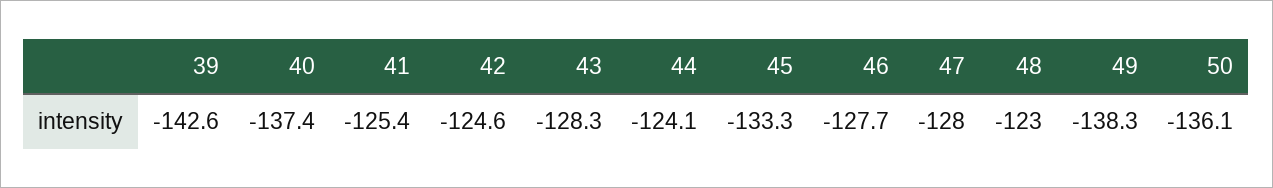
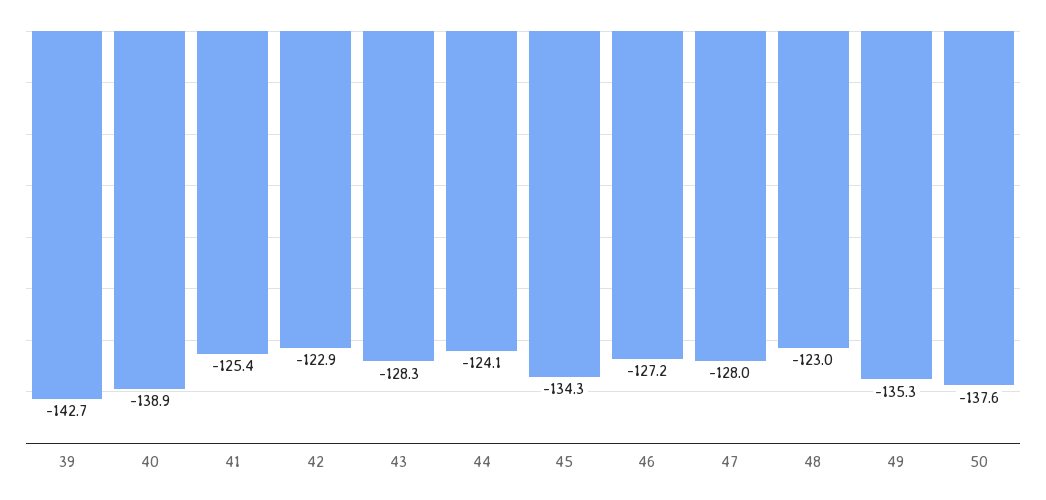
  {
-   "39": -142.6,
+   "39": -142.7,
-   "40": -137.4,
+   "40": -138.9,
    "41": -125.4,
-   "42": -124.6,
+   "42": -122.9,
    "43": -128.3,
    "44": -124.1,
-   "45": -133.3,
+   "45": -134.3,
-   "46": -127.7,
+   "46": -127.2,
    "47": -128,
    "48": -123,
-   "49": -138.3,
+   "49": -135.3,
-   "50": -136.1
+   "50": -137.6
  }

